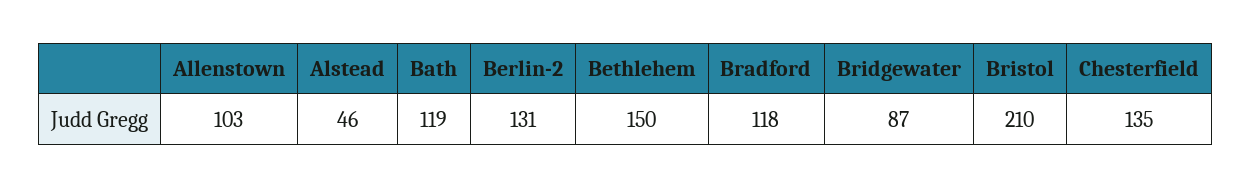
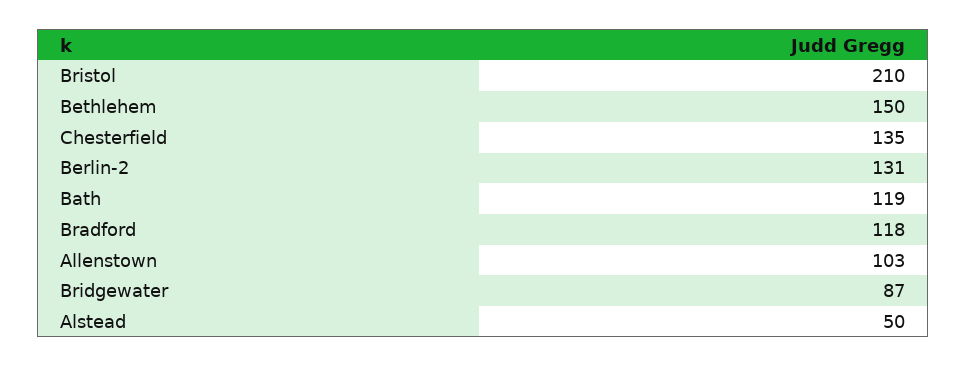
  {
    "Allenstown": 103,
-   "Alstead": 46,
+   "Alstead": 50,
    "Bath": 119,
    "Berlin-2": 131,
    "Bethlehem": 150,
    "Bradford": 118,
    "Bridgewater": 87,
    "Bristol": 210,
    "Chesterfield": 135
  }

